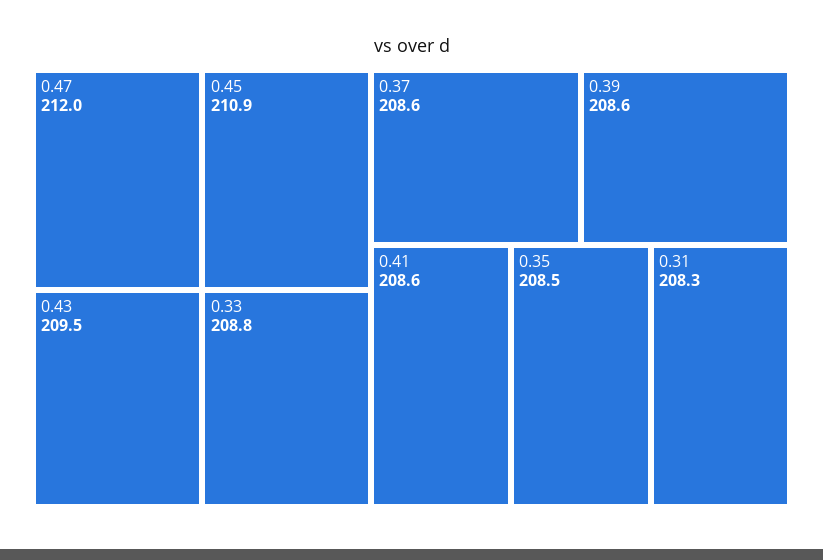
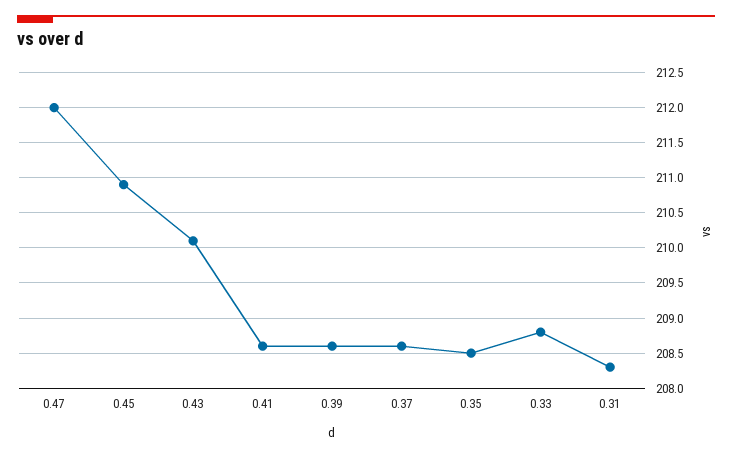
  {
    "0.47": 212,
    "0.45": 210.9,
-   "0.43": 209.5,
+   "0.43": 210.1,
    "0.33": 208.8,
    "0.37": 208.6,
    "0.39": 208.6,
    "0.41": 208.6,
    "0.35": 208.5,
    "0.31": 208.3
  }

